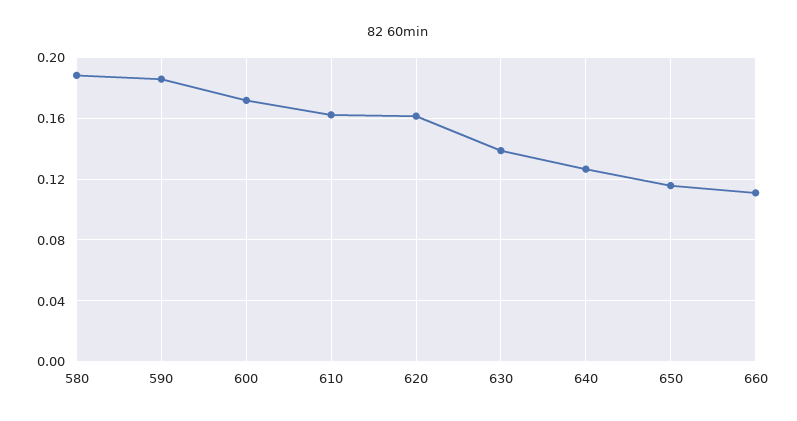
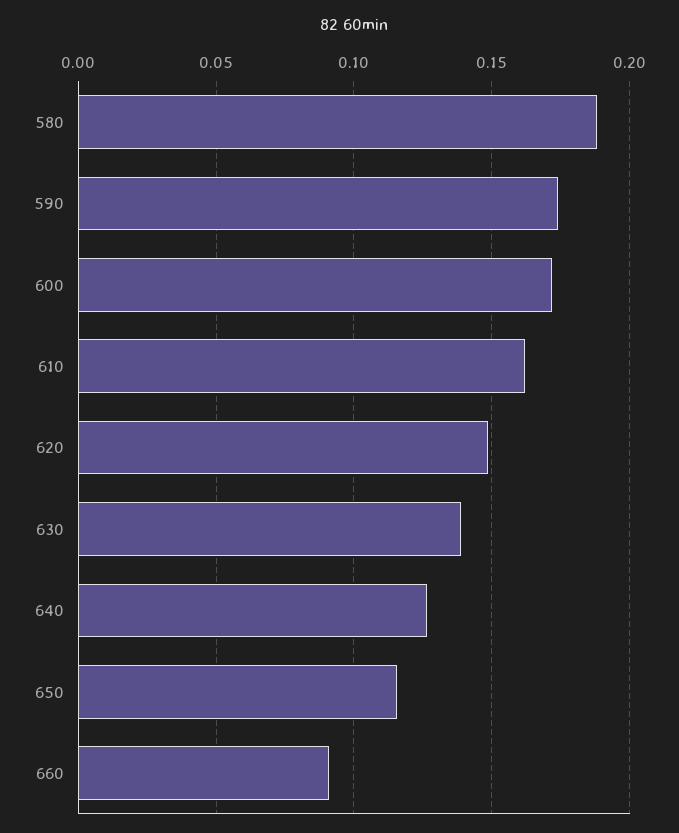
  {
    "580": 0.19,
-   "590": 0.185,
+   "590": 0.175,
    "600": 0.17,
    "610": 0.16,
-   "620": 0.16,
+   "620": 0.15,
    "630": 0.14,
    "640": 0.125,
    "650": 0.115,
-   "660": 0.11
+   "660": 0.09
  }

